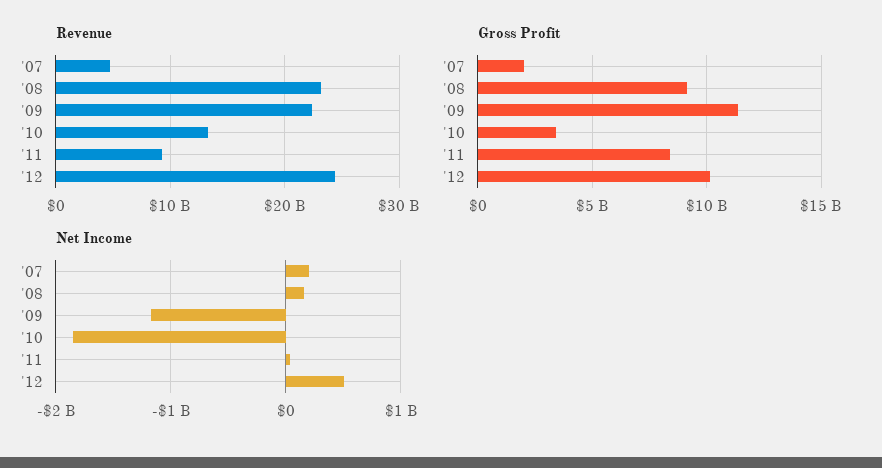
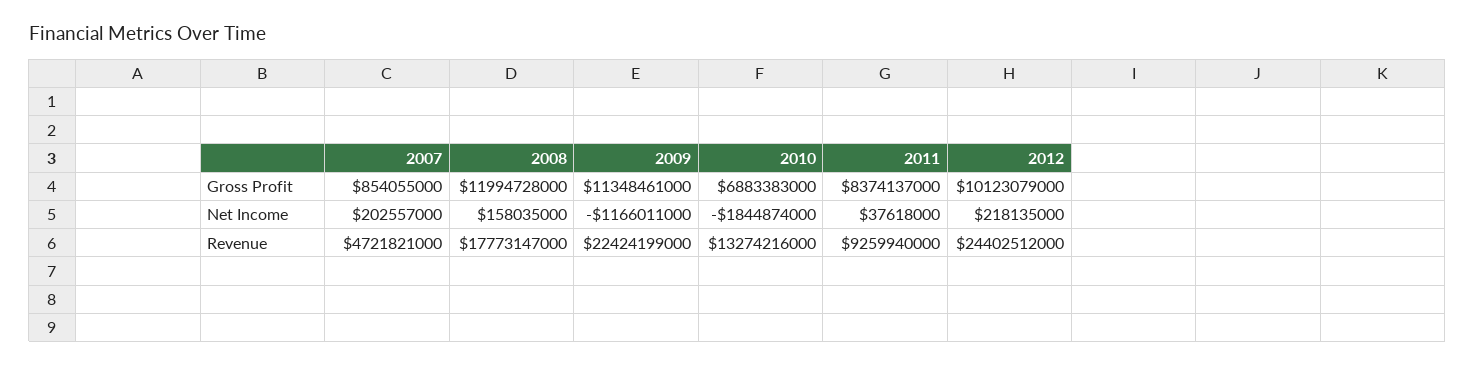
  {
    "Revenue": {
      "'07": 4721821000,
-     "'08": 23000000000,
+     "'08": 17773147000,
      "'09": 22424199000,
      "'10": 13274216000,
      "'11": 9259940000,
      "'12": 24402512000
    },
    "Gross Profit": {
-     "'07": 2000000000,
+     "'07": 854055000,
-     "'08": 9000000000,
+     "'08": 11994728000,
      "'09": 11348461000,
-     "'10": 3500000000,
+     "'10": 6883383000,
      "'11": 8374137000,
      "'12": 10123079000
    },
    "Net Income": {
      "'07": 202557000,
      "'08": 158035000,
      "'09": -1166011000,
      "'10": -1844874000,
      "'11": 37618000,
-     "'12": 500000000
+     "'12": 218135000
    }
  }

